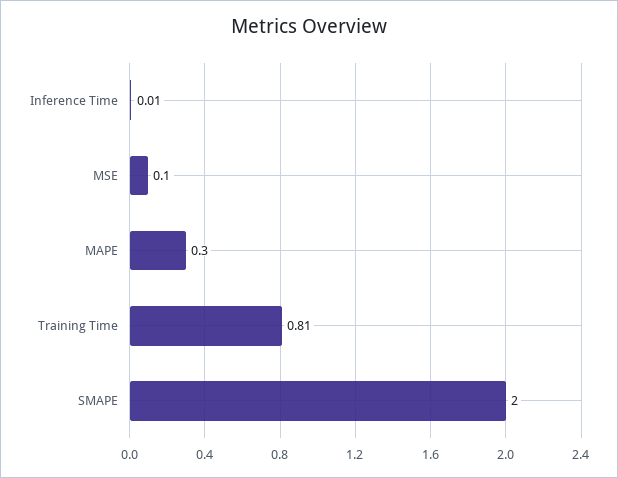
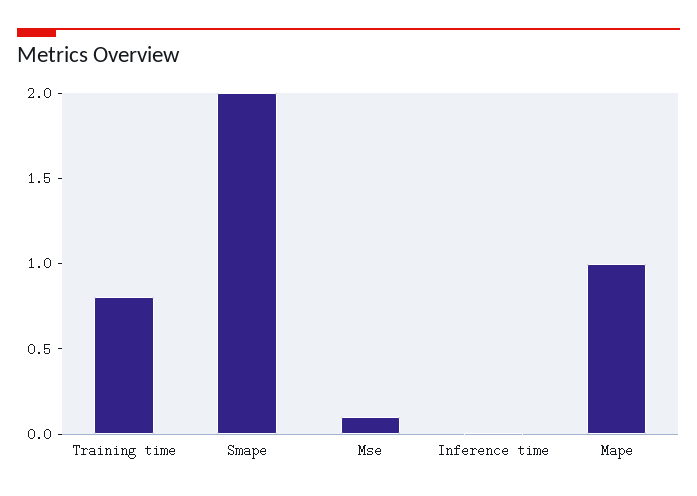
  {
    "Inference Time": 0.01,
    "MSE": 0.1,
-   "MAPE": 0.3,
+   "MAPE": 1,
    "Training Time": 0.81,
    "SMAPE": 2
  }

